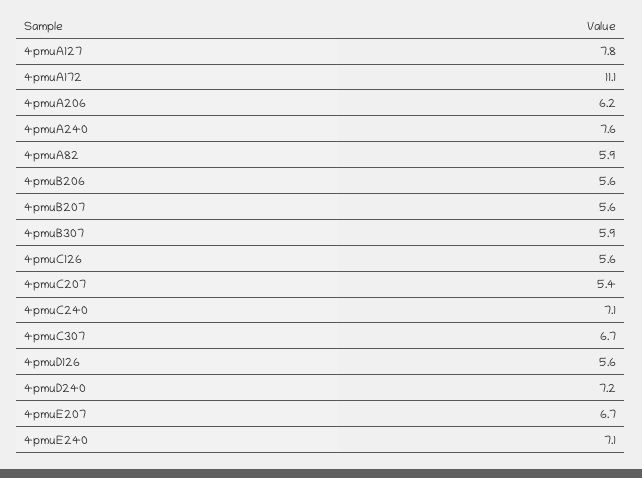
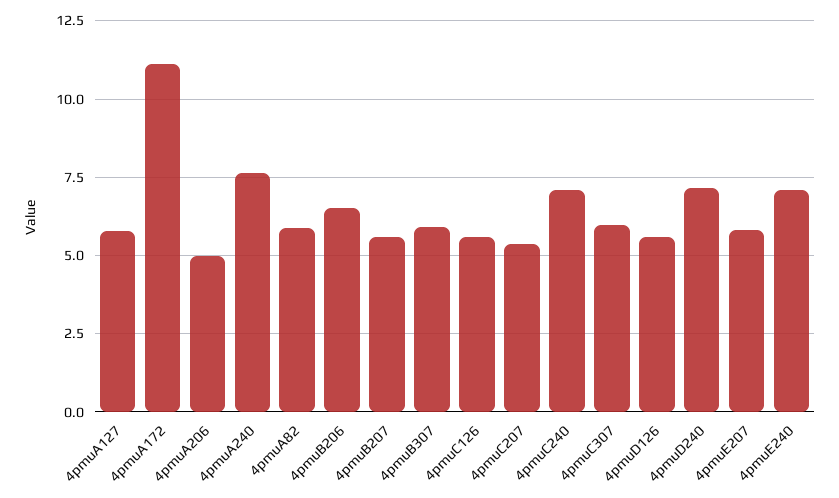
  {
-   "4pmuA127": 7.8,
+   "4pmuA127": 5.75,
    "4pmuA172": 11.1,
-   "4pmuA206": 6.2,
+   "4pmuA206": 5,
    "4pmuA240": 7.6,
    "4pmuA82": 5.9,
-   "4pmuB206": 5.6,
+   "4pmuB206": 6.5,
    "4pmuB207": 5.6,
    "4pmuB307": 5.9,
    "4pmuC126": 5.6,
    "4pmuC207": 5.4,
    "4pmuC240": 7.1,
-   "4pmuC307": 6.7,
+   "4pmuC307": 6,
    "4pmuD126": 5.6,
    "4pmuD240": 7.2,
-   "4pmuE207": 6.7,
+   "4pmuE207": 5.75,
    "4pmuE240": 7.1
  }

